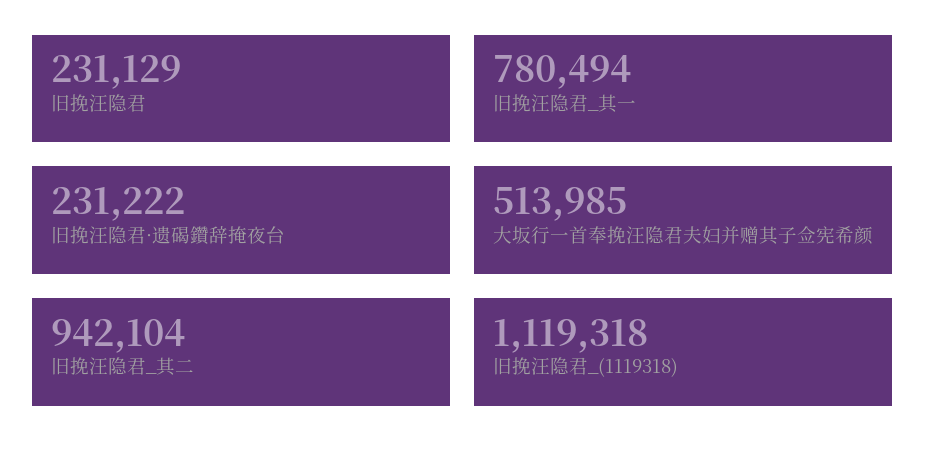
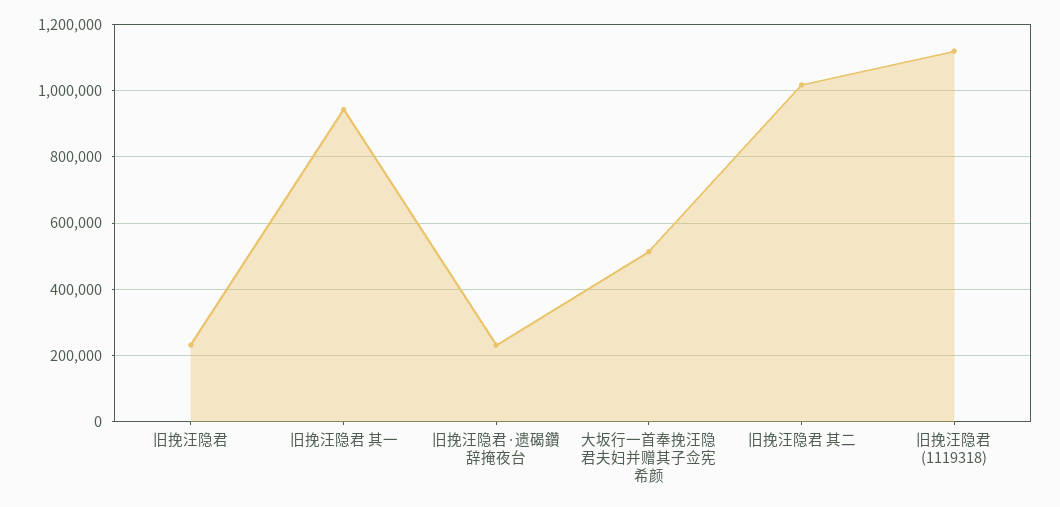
  {
    "旧挽汪隐君": 231129,
-   "旧挽汪隐君_其一": 780494,
+   "旧挽汪隐君_其一": 940000,
    "旧挽汪隐君·遗碣鑽辞掩夜台": 231222,
    "大坂行一首奉挽汪隐君夫妇并赠其子佥宪希颜": 513985,
-   "旧挽汪隐君_其二": 942104,
+   "旧挽汪隐君_其二": 1020000,
    "旧挽汪隐君_(1119318)": 1119318
  }

